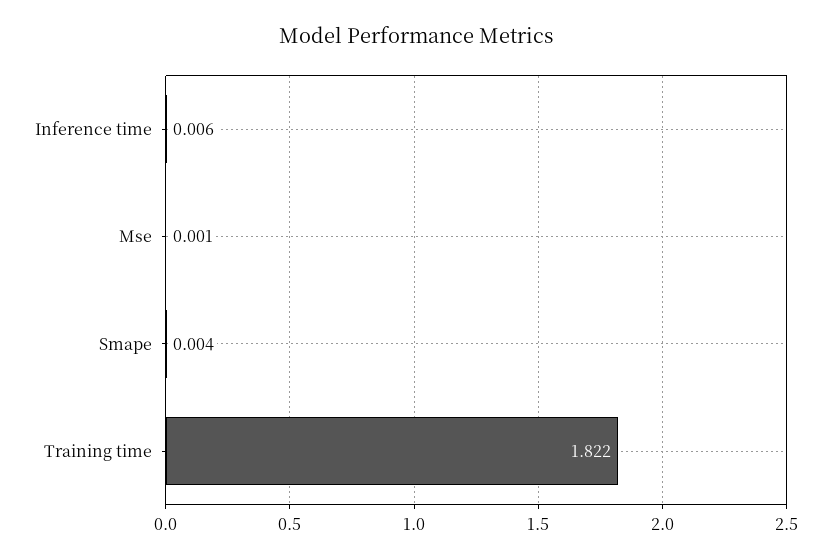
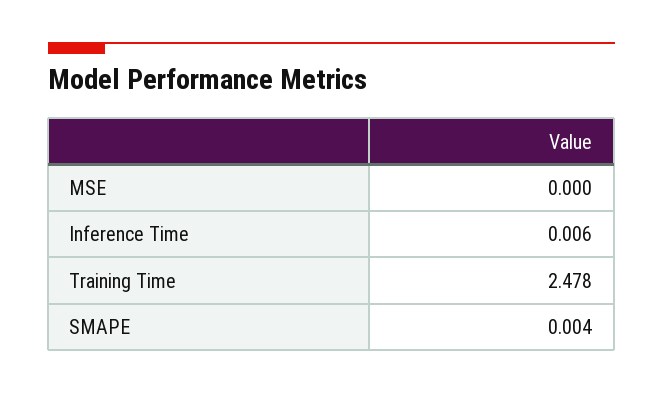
  {
    "Inference time": 0.006,
-   "Mse": 0.001,
+   "Mse": 0,
    "Smape": 0.004,
-   "Training time": 1.822
+   "Training time": 2.478
  }

